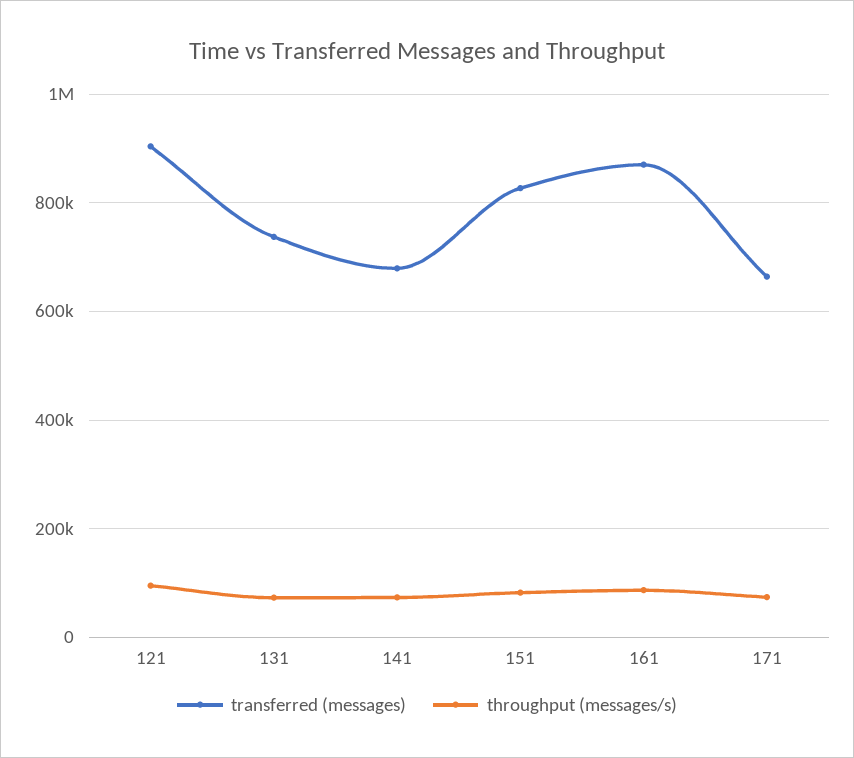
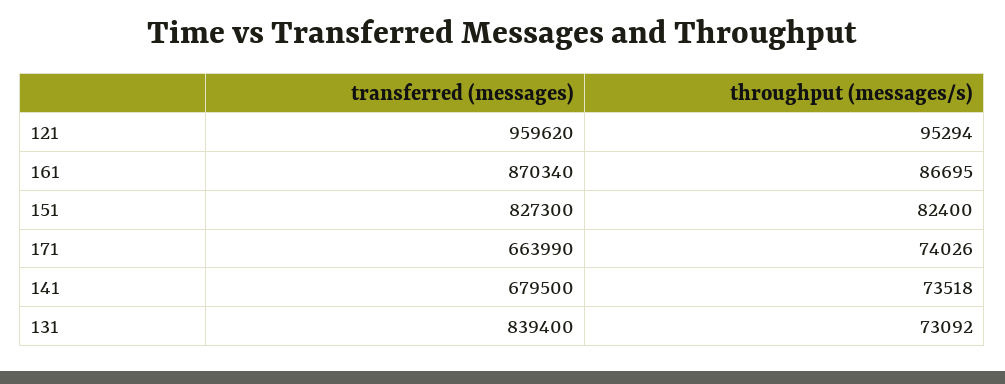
  {
    "transferred (messages)": {
-     "121": 900000,
+     "121": 959620,
-     "131": 740000,
+     "131": 839400,
      "141": 679500,
      "151": 827300,
      "161": 870340,
      "171": 663990
    },
    "throughput (messages/s)": {
      "121": 95294,
      "131": 73092,
      "141": 73518,
      "151": 82400,
      "161": 86695,
      "171": 74026
    }
  }

